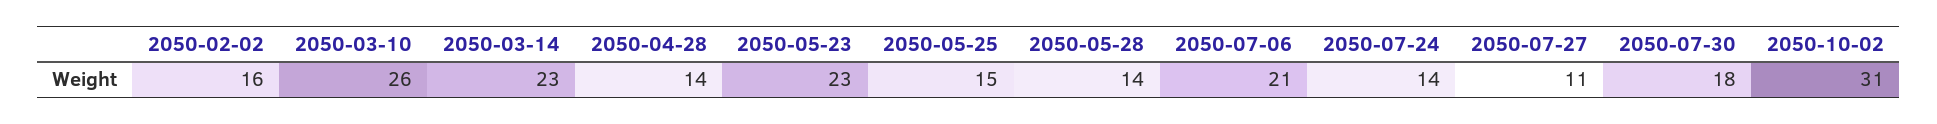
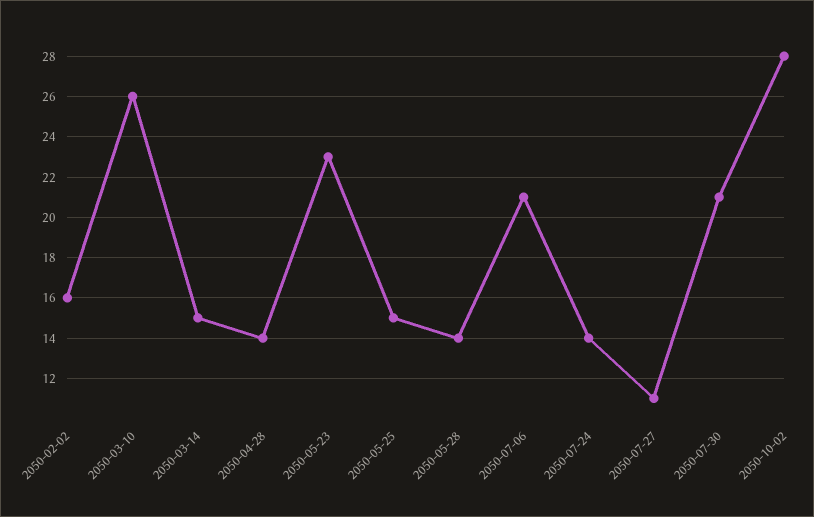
  {
    "2050-02-02": 16,
    "2050-03-10": 26,
-   "2050-03-14": 23,
+   "2050-03-14": 15,
    "2050-04-28": 14,
    "2050-05-23": 23,
    "2050-05-25": 15,
    "2050-05-28": 14,
    "2050-07-06": 21,
    "2050-07-24": 14,
    "2050-07-27": 11,
-   "2050-07-30": 18,
+   "2050-07-30": 21,
-   "2050-10-02": 31
+   "2050-10-02": 28
  }

